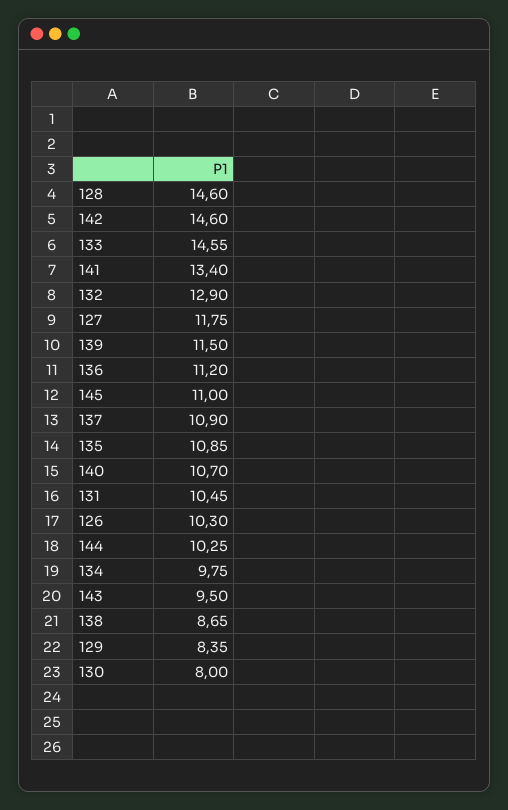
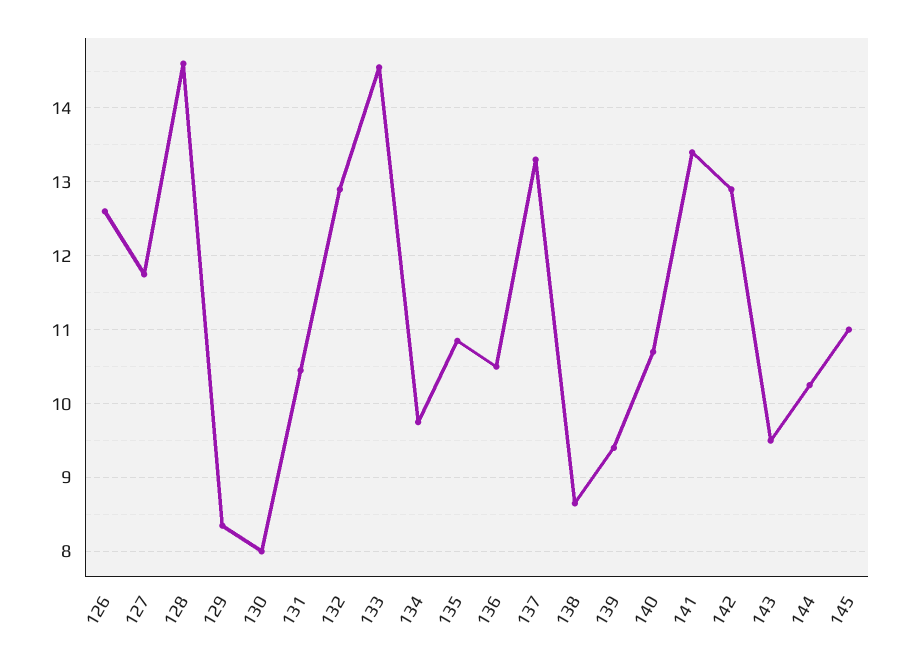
  {
    "128": 14.6,
-   "142": 14.6,
+   "142": 12.9,
    "133": 14.55,
    "141": 13.4,
    "132": 12.9,
    "127": 11.75,
-   "139": 11.5,
+   "139": 9.4,
-   "136": 11.2,
+   "136": 10.5,
    "145": 11,
-   "137": 10.9,
+   "137": 13.3,
    "135": 10.85,
    "140": 10.7,
    "131": 10.45,
-   "126": 10.3,
+   "126": 12.6,
    "144": 10.25,
    "134": 9.75,
    "143": 9.5,
    "138": 8.65,
    "129": 8.35,
    "130": 8
  }

